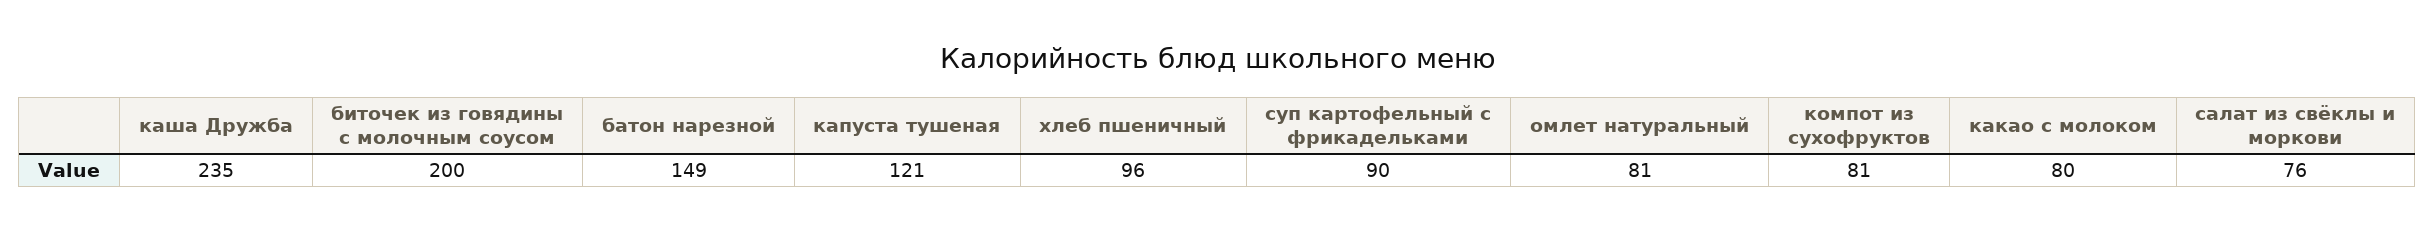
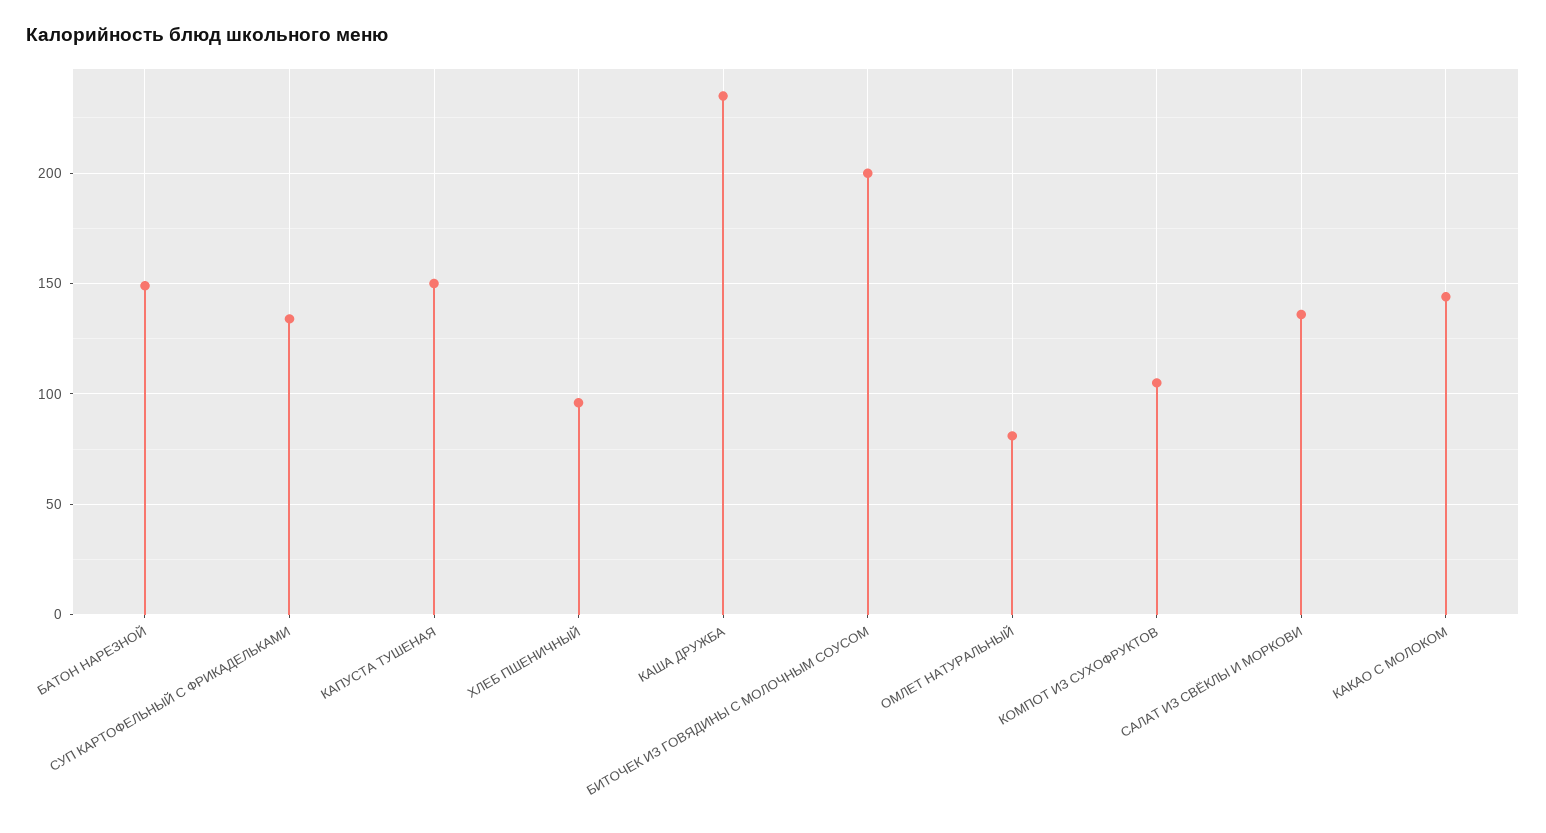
  {
    "каша Дружба": 235,
    "биточек из говядины с молочным соусом": 200,
    "батон нарезной": 149,
-   "капуста тушеная": 121,
+   "капуста тушеная": 150,
    "хлеб пшеничный": 96,
-   "суп картофельный с фрикадельками": 90,
+   "суп картофельный с фрикадельками": 135,
    "омлет натуральный": 81,
-   "компот из сухофруктов": 81,
+   "компот из сухофруктов": 105,
-   "какао с молоком": 80,
+   "какао с молоком": 145,
-   "салат из свёклы и моркови": 76
+   "салат из свёклы и моркови": 135
  }

